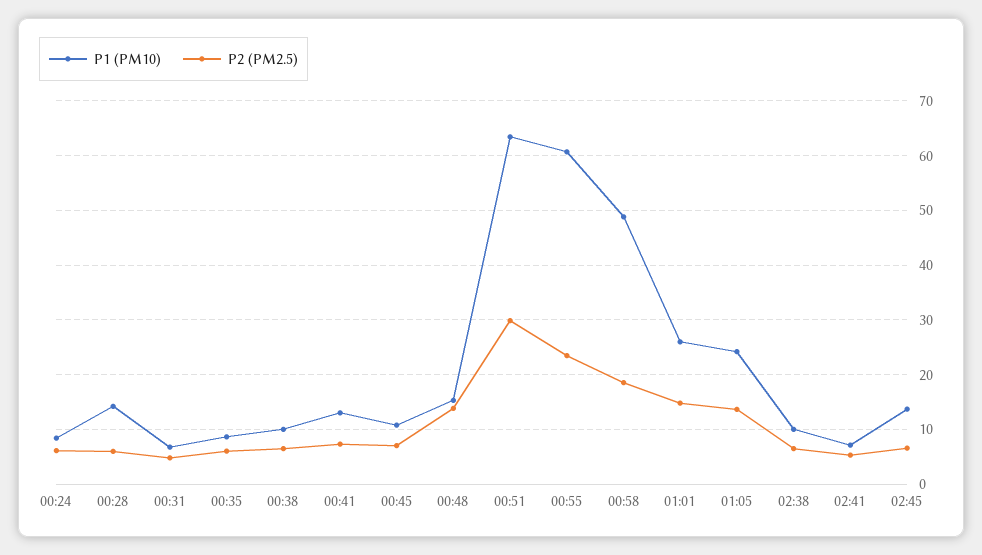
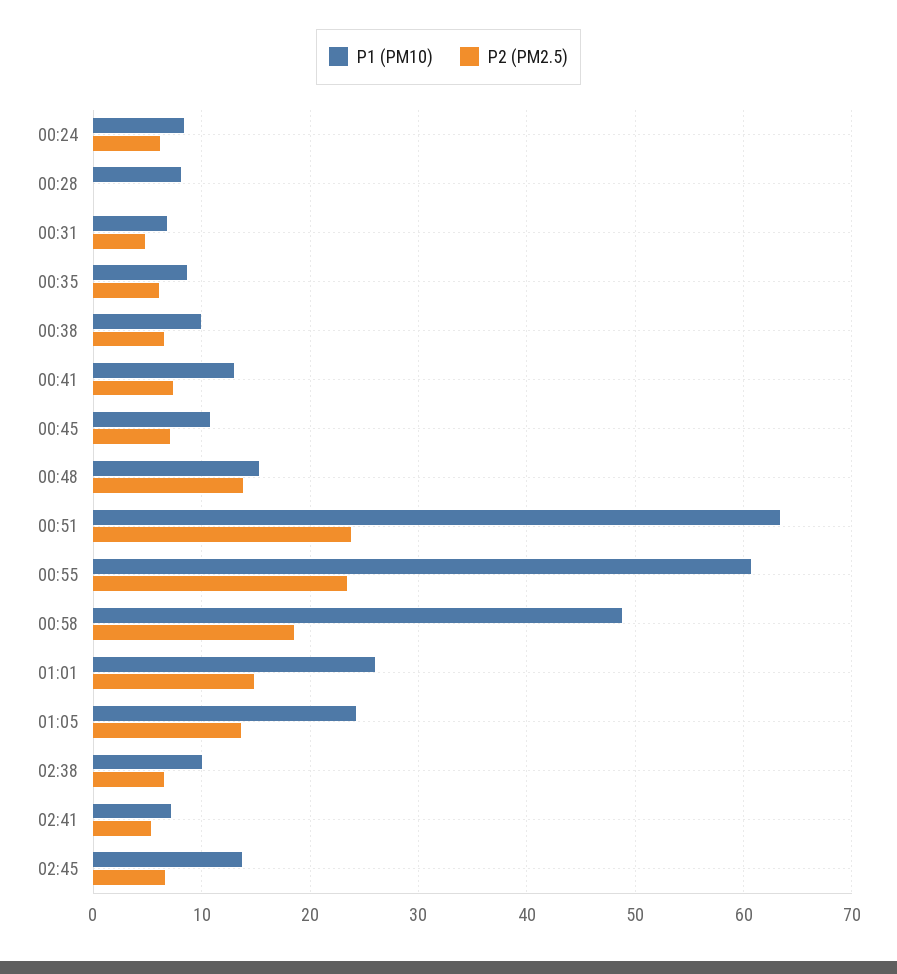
  {
    "P1 (PM10)": {
      "00:24": 8,
-     "00:28": 14,
+     "00:28": 8,
      "00:31": 7,
      "00:35": 9,
      "00:38": 10,
      "00:41": 13,
      "00:45": 11,
      "00:48": 15,
      "00:51": 63,
      "00:55": 61,
      "00:58": 49,
      "01:01": 26,
      "01:05": 24,
      "02:38": 10,
      "02:41": 7,
      "02:45": 14
    },
    "P2 (PM2.5)": {
      "00:24": 6,
-     "00:28": 6,
+     "00:28": 0,
      "00:31": 5,
      "00:35": 6,
      "00:38": 7,
      "00:41": 7,
      "00:45": 7,
      "00:48": 14,
-     "00:51": 30,
+     "00:51": 24,
      "00:55": 23,
      "00:58": 19,
      "01:01": 15,
      "01:05": 14,
      "02:38": 7,
      "02:41": 5,
      "02:45": 7
    }
  }

